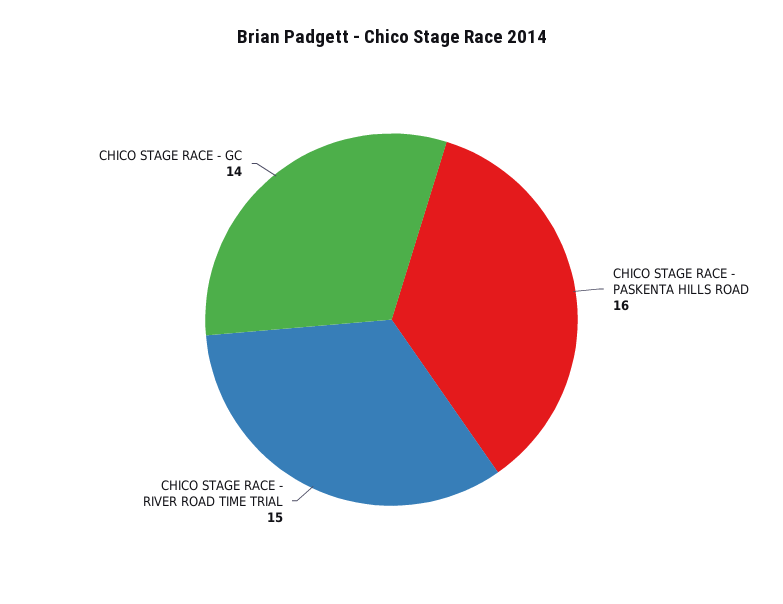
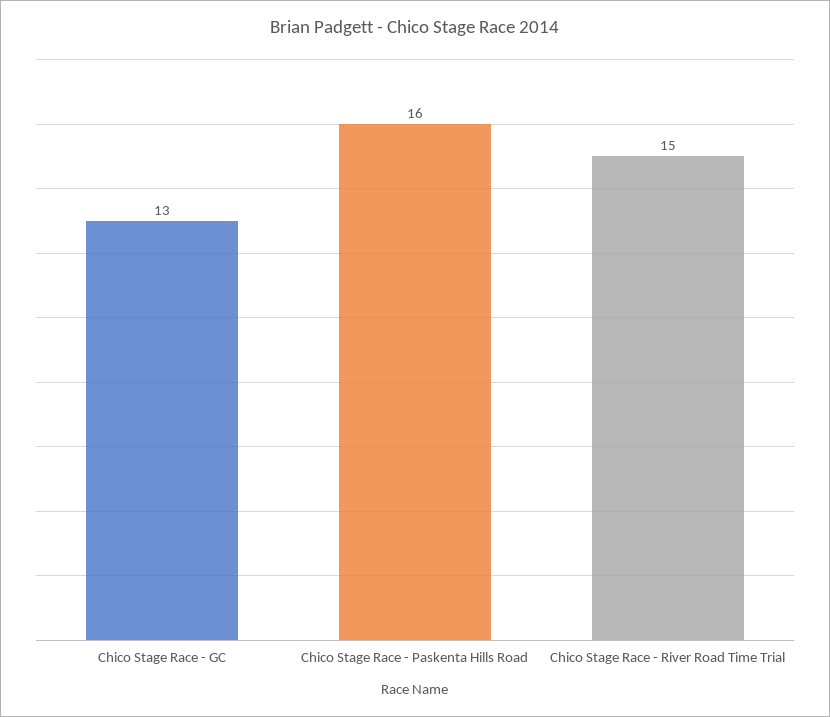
  {
    "CHICO STAGE RACE - PASKENTA HILLS ROAD": 16,
    "CHICO STAGE RACE - RIVER ROAD TIME TRIAL": 15,
-   "CHICO STAGE RACE - GC": 14
+   "CHICO STAGE RACE - GC": 13
  }

